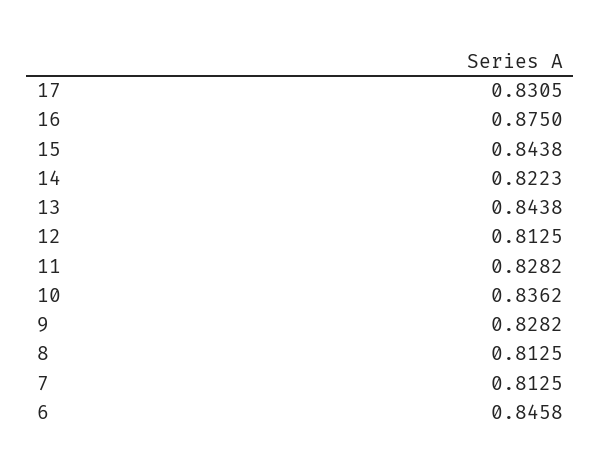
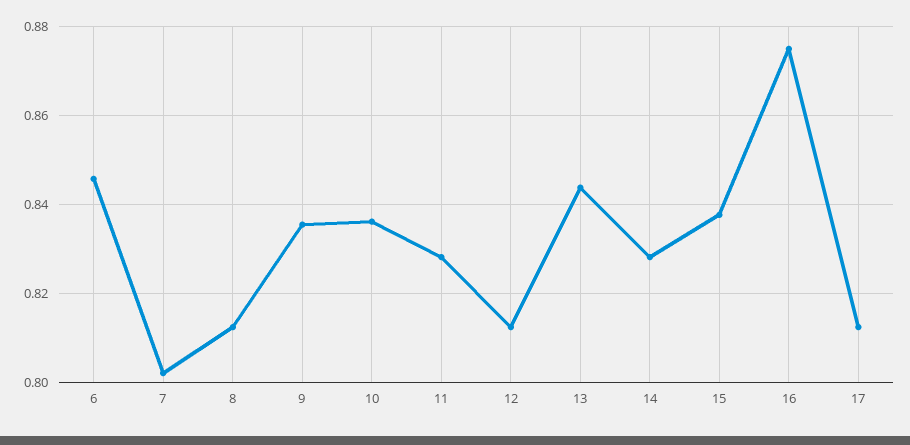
  {
-   "17": 0.8305,
+   "17": 0.812,
    "16": 0.875,
-   "15": 0.8438,
+   "15": 0.838,
-   "14": 0.8223,
+   "14": 0.828,
    "13": 0.8438,
    "12": 0.8125,
    "11": 0.8282,
    "10": 0.8362,
-   "9": 0.8282,
+   "9": 0.836,
    "8": 0.8125,
-   "7": 0.8125,
+   "7": 0.802,
    "6": 0.8458
  }

